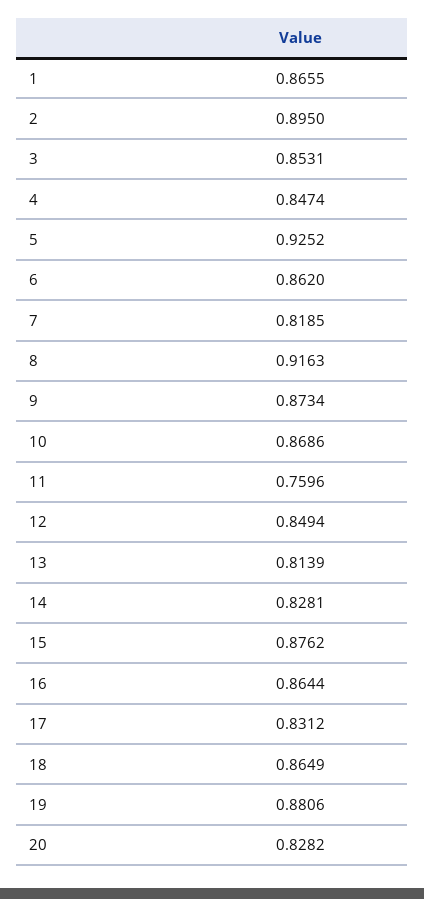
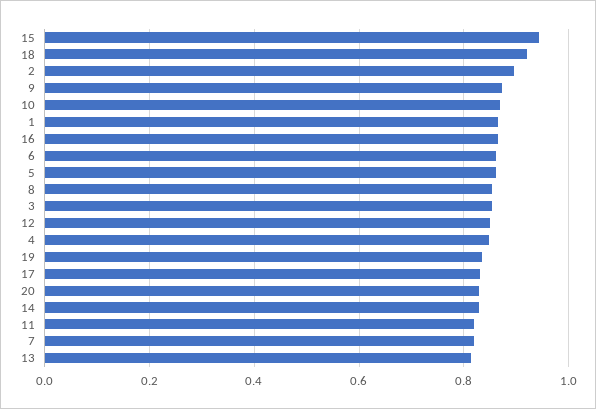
  {
    "1": 0.8655,
    "2": 0.895,
    "3": 0.8531,
    "4": 0.8474,
-   "5": 0.9252,
+   "5": 0.86,
    "6": 0.862,
    "7": 0.8185,
-   "8": 0.9163,
+   "8": 0.86,
    "9": 0.8734,
    "10": 0.8686,
-   "11": 0.7596,
+   "11": 0.82,
    "12": 0.8494,
    "13": 0.8139,
    "14": 0.8281,
-   "15": 0.8762,
+   "15": 0.94,
    "16": 0.8644,
    "17": 0.8312,
-   "18": 0.8649,
+   "18": 0.92,
-   "19": 0.8806,
+   "19": 0.84,
    "20": 0.8282
  }

